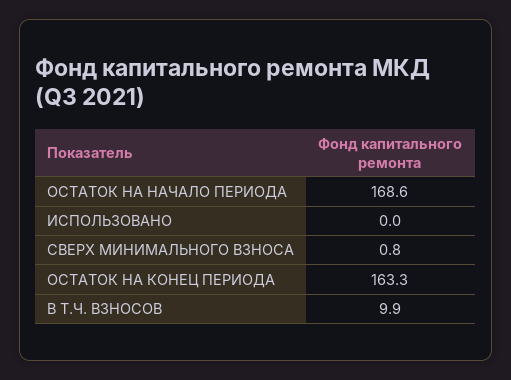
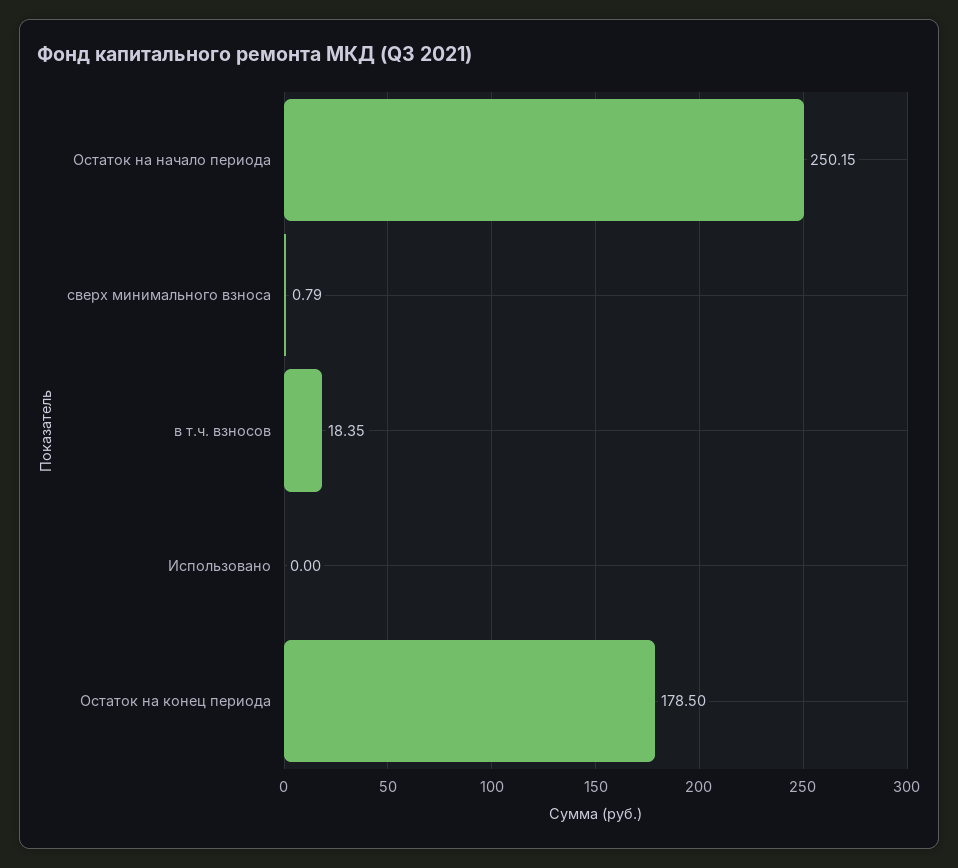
  {
-   "ОСТАТОК НА НАЧАЛО ПЕРИОДА": 168.6,
+   "ОСТАТОК НА НАЧАЛО ПЕРИОДА": 250.15,
    "ИСПОЛЬЗОВАНО": 0,
    "СВЕРХ МИНИМАЛЬНОГО ВЗНОСА": 0.79,
-   "ОСТАТОК НА КОНЕЦ ПЕРИОДА": 163.3,
+   "ОСТАТОК НА КОНЕЦ ПЕРИОДА": 178.5,
-   "В Т.Ч. ВЗНОСОВ": 9.9
+   "В Т.Ч. ВЗНОСОВ": 18.35
  }

